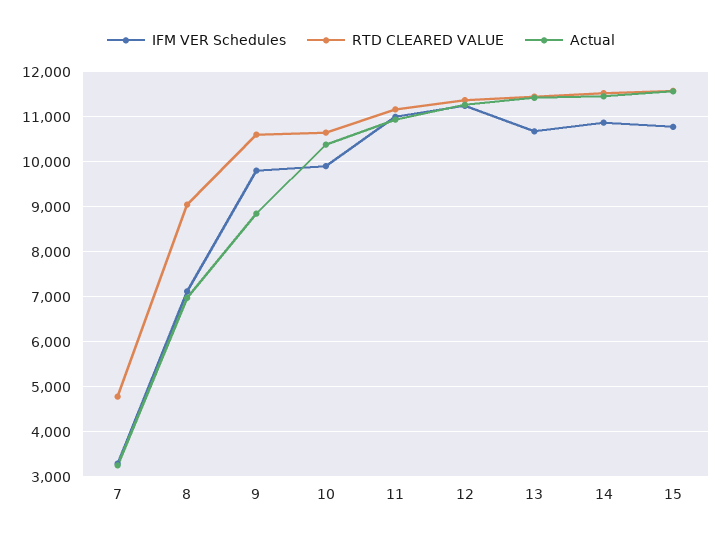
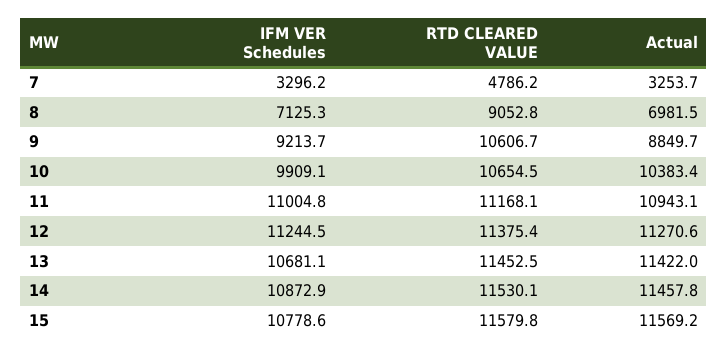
  {
    "IFM VER Schedules": {
      "7": 3296.2,
      "8": 7125.3,
-     "9": 9800,
+     "9": 9213.7,
      "10": 9909.1,
      "11": 11004.8,
      "12": 11244.5,
      "13": 10681.1,
      "14": 10872.9,
      "15": 10778.6
    },
    "RTD CLEARED VALUE": {
      "7": 4786.2,
      "8": 9052.8,
      "9": 10606.7,
      "10": 10654.5,
      "11": 11168.1,
      "12": 11375.4,
      "13": 11452.5,
      "14": 11530.1,
      "15": 11579.8
    },
    "Actual": {
      "7": 3253.7,
      "8": 6981.5,
      "9": 8849.7,
      "10": 10383.4,
      "11": 10943.1,
      "12": 11270.6,
      "13": 11422,
      "14": 11457.8,
      "15": 11569.2
    }
  }

